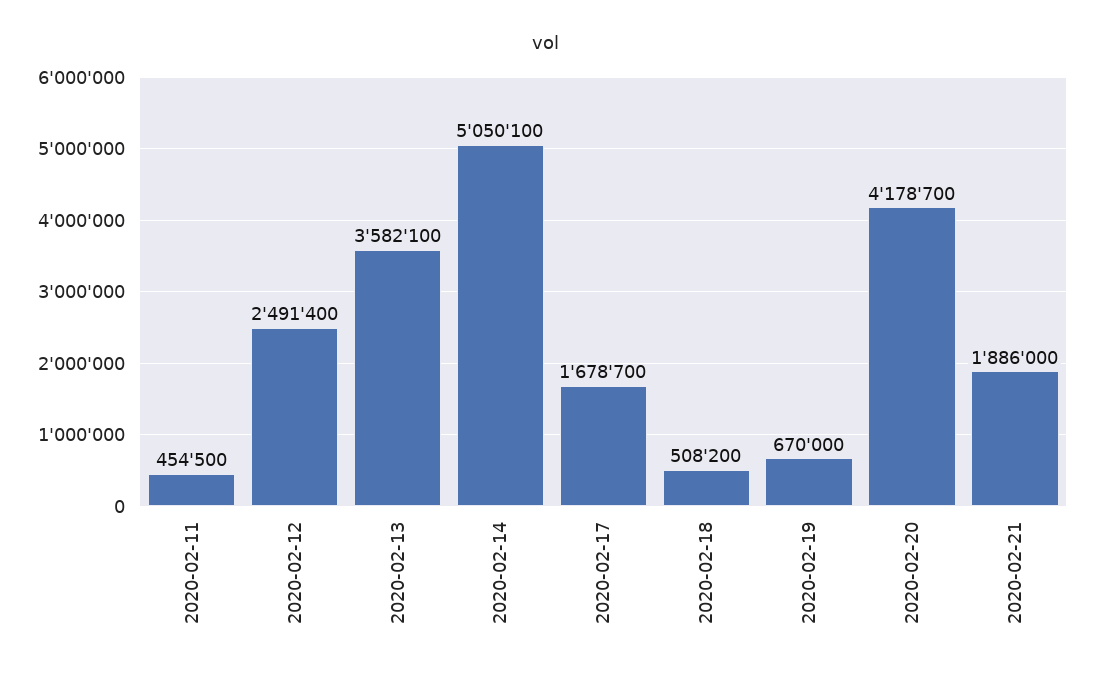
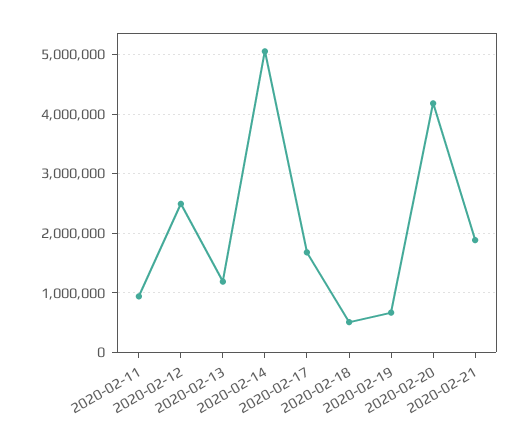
  {
-   "2020-02-11": 454500,
+   "2020-02-11": 1000000,
    "2020-02-12": 2491400,
-   "2020-02-13": 3582100,
+   "2020-02-13": 1200000,
    "2020-02-14": 5050100,
    "2020-02-17": 1678700,
    "2020-02-18": 508200,
    "2020-02-19": 670000,
    "2020-02-20": 4178700,
    "2020-02-21": 1886000
  }

